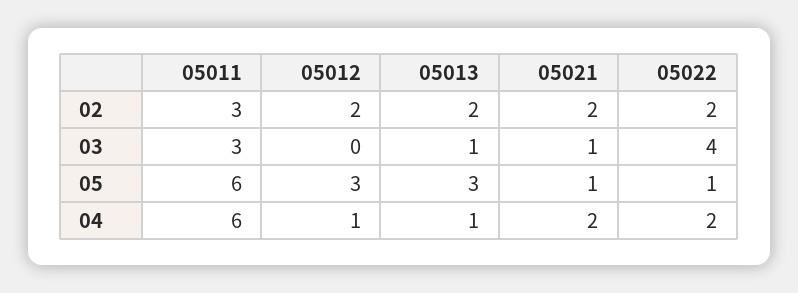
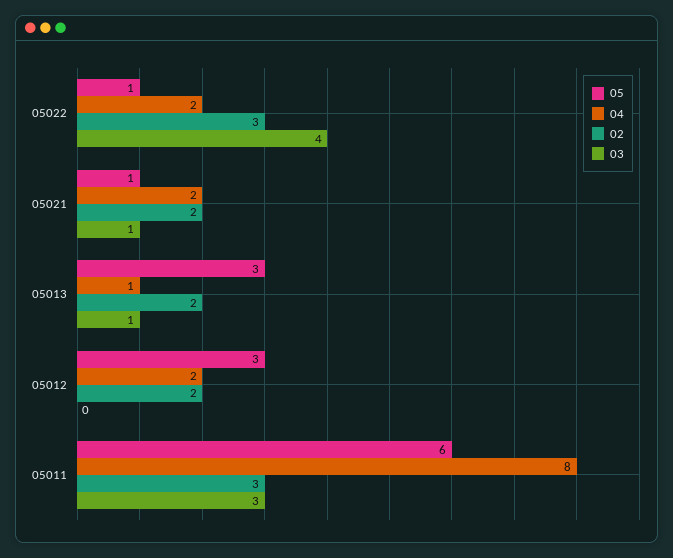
  {
    "02": {
      "05011": 3,
      "05012": 2,
      "05013": 2,
      "05021": 2,
-     "05022": 2
+     "05022": 3
    },
    "03": {
      "05011": 3,
      "05012": 0,
      "05013": 1,
      "05021": 1,
      "05022": 4
    },
    "05": {
      "05011": 6,
      "05012": 3,
      "05013": 3,
      "05021": 1,
      "05022": 1
    },
    "04": {
-     "05011": 6,
+     "05011": 8,
-     "05012": 1,
+     "05012": 2,
      "05013": 1,
      "05021": 2,
      "05022": 2
    }
  }

